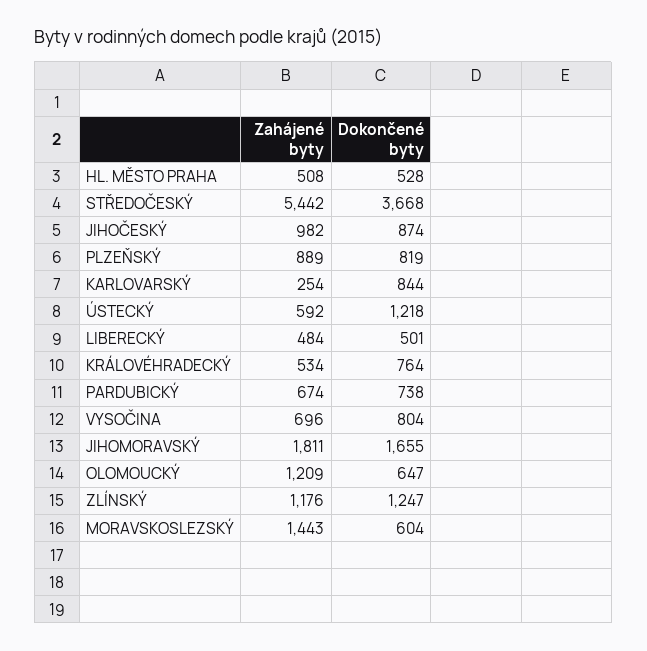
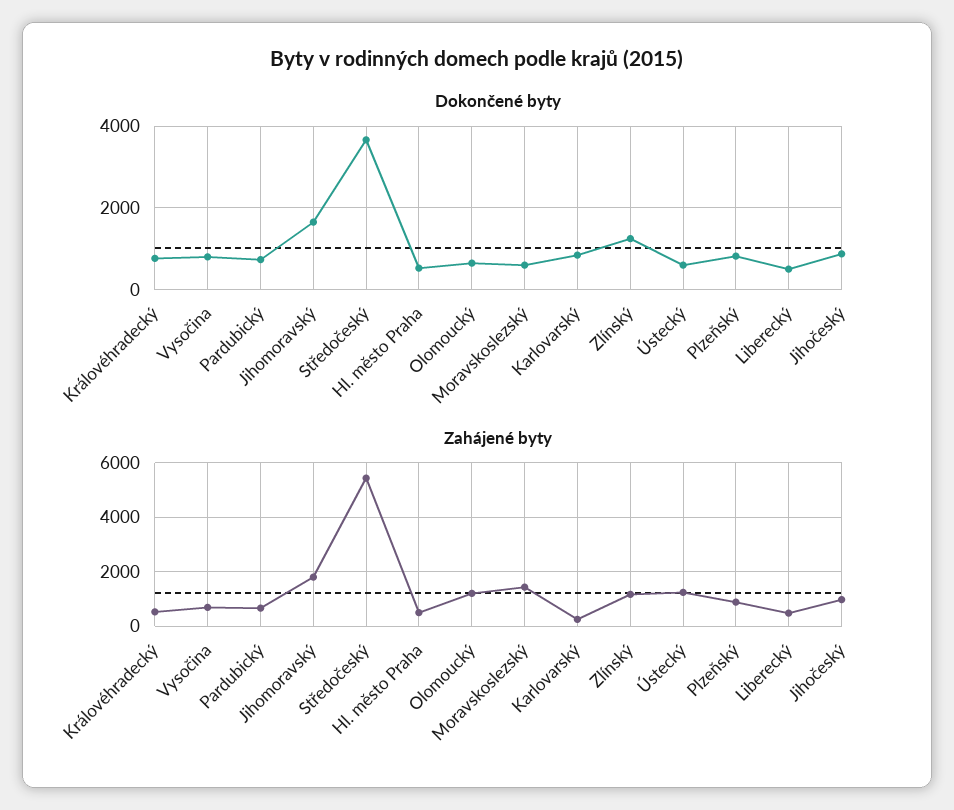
  {
    "Zahájené byty": {
      "HL. MĚSTO PRAHA": 508,
      "STŘEDOČESKÝ": 5442,
      "JIHOČESKÝ": 982,
      "PLZEŇSKÝ": 889,
      "KARLOVARSKÝ": 254,
-     "ÚSTECKÝ": 592,
+     "ÚSTECKÝ": 1250,
      "LIBERECKÝ": 484,
      "KRÁLOVÉHRADECKÝ": 534,
      "PARDUBICKÝ": 674,
      "VYSOČINA": 696,
      "JIHOMORAVSKÝ": 1811,
      "OLOMOUCKÝ": 1209,
      "ZLÍNSKÝ": 1176,
      "MORAVSKOSLEZSKÝ": 1443
    },
    "Dokončené byty": {
      "HL. MĚSTO PRAHA": 528,
      "STŘEDOČESKÝ": 3668,
      "JIHOČESKÝ": 874,
      "PLZEŇSKÝ": 819,
      "KARLOVARSKÝ": 844,
-     "ÚSTECKÝ": 1218,
+     "ÚSTECKÝ": 600,
      "LIBERECKÝ": 501,
      "KRÁLOVÉHRADECKÝ": 764,
      "PARDUBICKÝ": 738,
      "VYSOČINA": 804,
      "JIHOMORAVSKÝ": 1655,
      "OLOMOUCKÝ": 647,
      "ZLÍNSKÝ": 1247,
      "MORAVSKOSLEZSKÝ": 604
    }
  }

